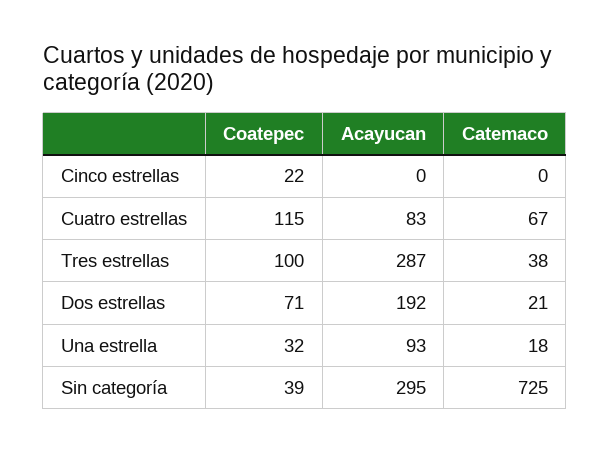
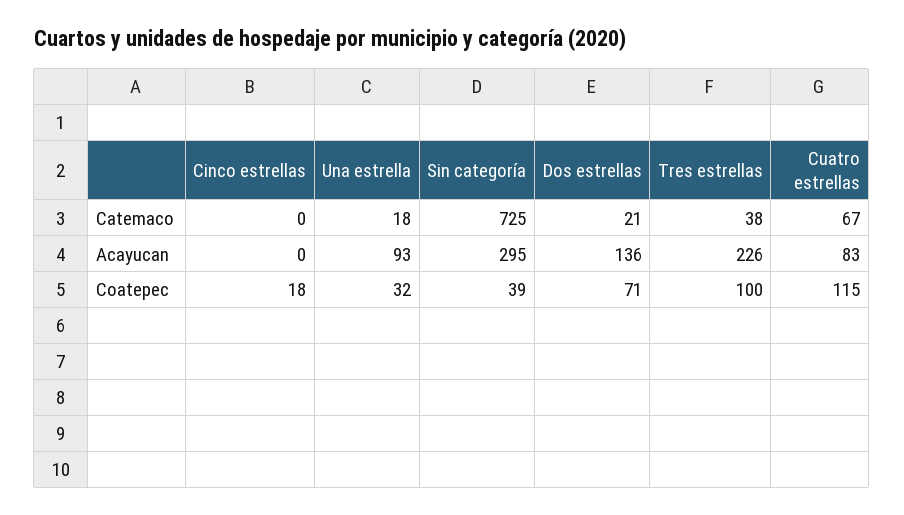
  {
    "Coatepec": {
-     "Cinco estrellas": 22,
+     "Cinco estrellas": 18,
      "Cuatro estrellas": 115,
      "Tres estrellas": 100,
      "Dos estrellas": 71,
      "Una estrella": 32,
      "Sin categoría": 39
    },
    "Acayucan": {
      "Cinco estrellas": 0,
      "Cuatro estrellas": 83,
-     "Tres estrellas": 287,
+     "Tres estrellas": 226,
-     "Dos estrellas": 192,
+     "Dos estrellas": 136,
      "Una estrella": 93,
      "Sin categoría": 295
    },
    "Catemaco": {
      "Cinco estrellas": 0,
      "Cuatro estrellas": 67,
      "Tres estrellas": 38,
      "Dos estrellas": 21,
      "Una estrella": 18,
      "Sin categoría": 725
    }
  }

